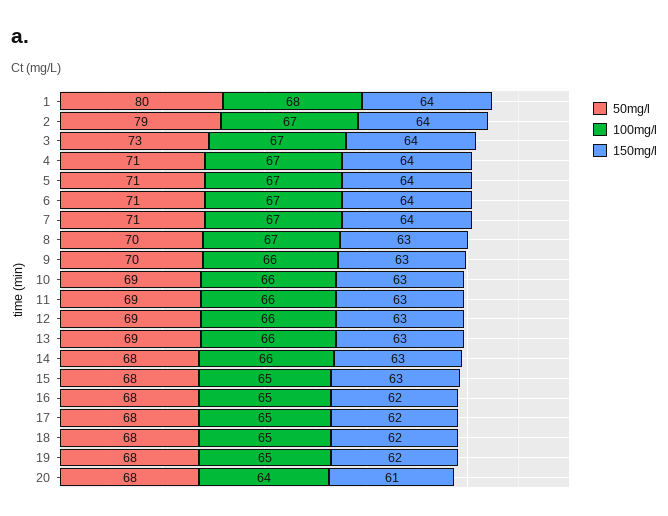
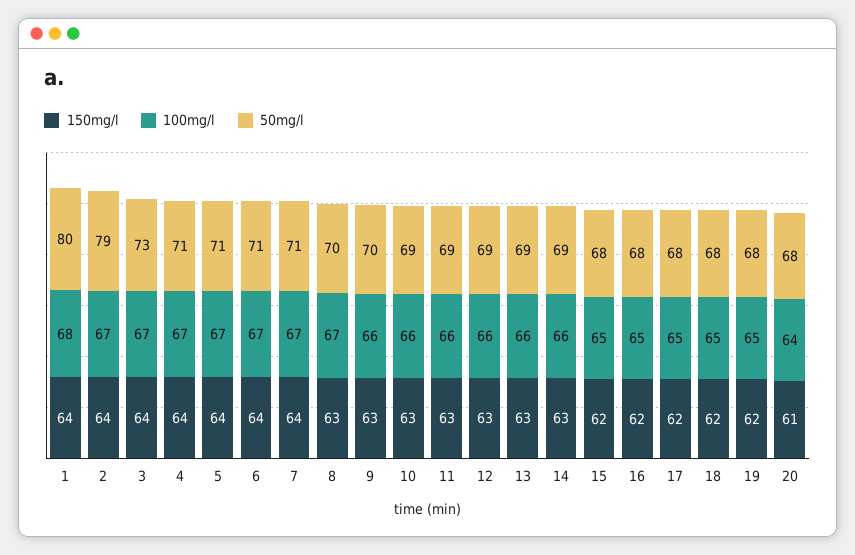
  {
    "50mg/l": {
      "1": 80,
      "2": 79,
      "3": 73,
      "4": 71,
      "5": 71,
      "6": 71,
      "7": 71,
      "8": 70,
      "9": 70,
      "10": 69,
      "11": 69,
      "12": 69,
      "13": 69,
-     "14": 68,
+     "14": 69,
      "15": 68,
      "16": 68,
      "17": 68,
      "18": 68,
      "19": 68,
      "20": 68
    },
    "100mg/l": {
      "1": 68,
      "2": 67,
      "3": 67,
      "4": 67,
      "5": 67,
      "6": 67,
      "7": 67,
      "8": 67,
      "9": 66,
      "10": 66,
      "11": 66,
      "12": 66,
      "13": 66,
      "14": 66,
      "15": 65,
      "16": 65,
      "17": 65,
      "18": 65,
      "19": 65,
      "20": 64
    },
    "150mg/l": {
      "1": 64,
      "2": 64,
      "3": 64,
      "4": 64,
      "5": 64,
      "6": 64,
      "7": 64,
      "8": 63,
      "9": 63,
      "10": 63,
      "11": 63,
      "12": 63,
      "13": 63,
      "14": 63,
-     "15": 63,
+     "15": 62,
      "16": 62,
      "17": 62,
      "18": 62,
      "19": 62,
      "20": 61
    }
  }

